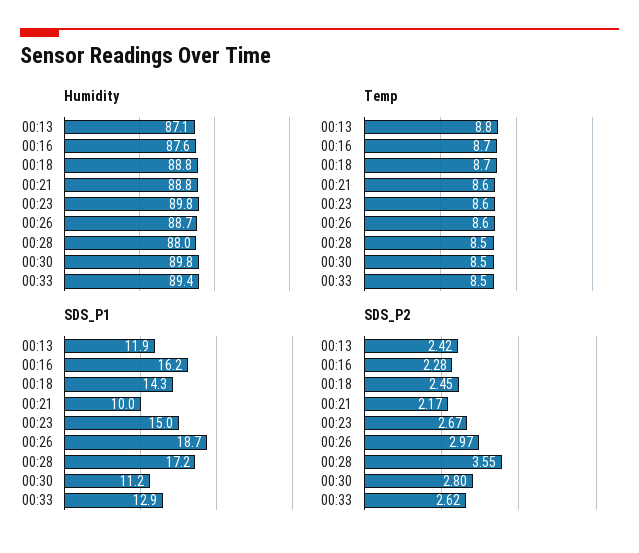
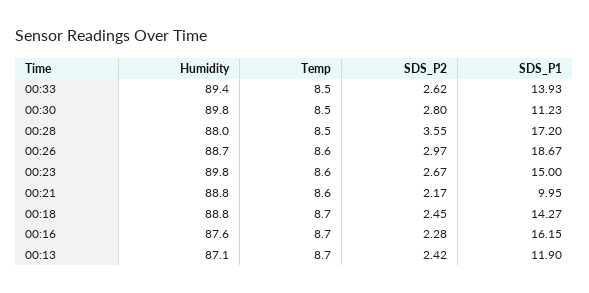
  {
    "Humidity": {
      "00:13": 87.1,
      "00:16": 87.6,
      "00:18": 88.8,
      "00:21": 88.8,
      "00:23": 89.8,
      "00:26": 88.7,
      "00:28": 88,
      "00:30": 89.8,
      "00:33": 89.4
    },
    "Temp": {
-     "00:13": 8.8,
+     "00:13": 8.7,
      "00:16": 8.7,
      "00:18": 8.7,
      "00:21": 8.6,
      "00:23": 8.6,
      "00:26": 8.6,
      "00:28": 8.5,
      "00:30": 8.5,
      "00:33": 8.5
    },
    "SDS_P1": {
      "00:13": 11.9,
      "00:16": 16.15,
      "00:18": 14.27,
      "00:21": 9.95,
      "00:23": 15,
      "00:26": 18.67,
      "00:28": 17.2,
      "00:30": 11.23,
-     "00:33": 12.9
+     "00:33": 13.93
    },
    "SDS_P2": {
      "00:13": 2.42,
      "00:16": 2.28,
      "00:18": 2.45,
      "00:21": 2.17,
      "00:23": 2.67,
      "00:26": 2.97,
      "00:28": 3.55,
      "00:30": 2.8,
      "00:33": 2.62
    }
  }

